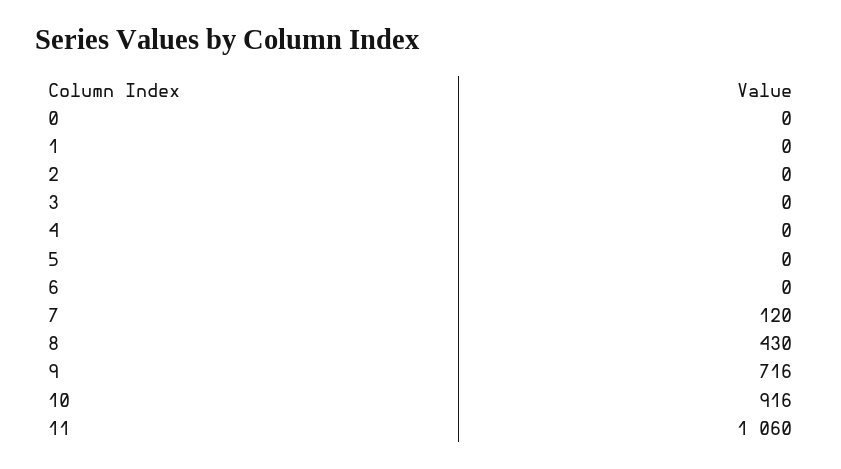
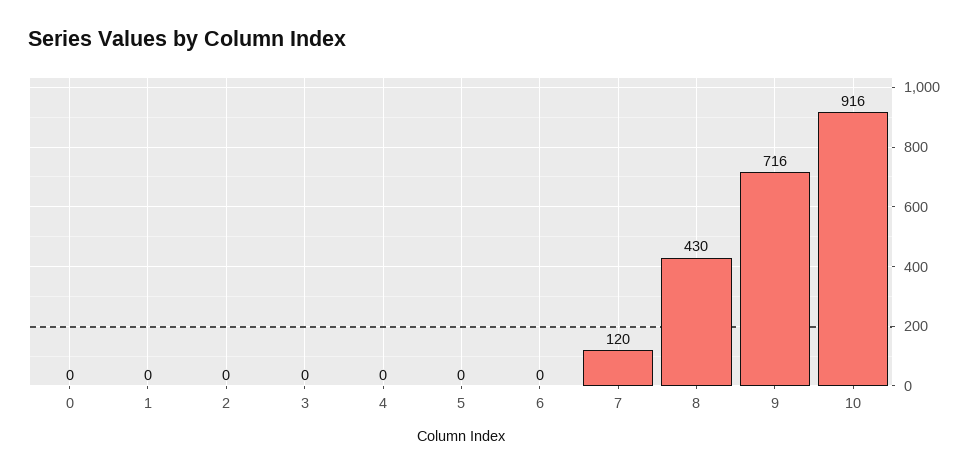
  {
    "0": 0,
    "1": 0,
    "2": 0,
    "3": 0,
    "4": 0,
    "5": 0,
    "6": 0,
    "7": 120,
    "8": 430,
    "9": 716,
-   "10": 916,
+   "10": 916
-   "11": 1060
  }

